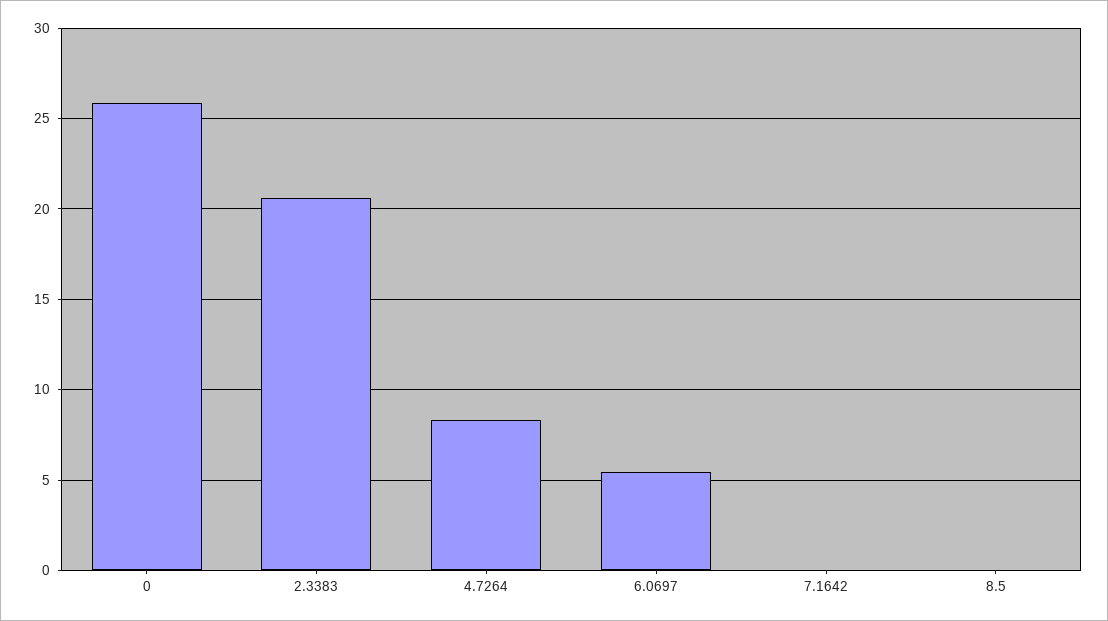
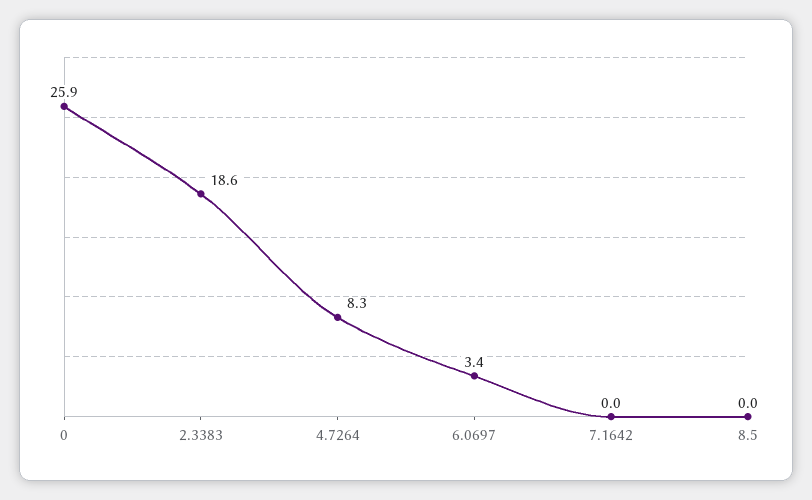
  {
    "0": 25.9,
-   "2.3383": 20.5,
+   "2.3383": 18.6,
    "4.7264": 8.3,
-   "6.0697": 5.5,
+   "6.0697": 3.4,
    "7.1642": 0,
    "8.5": 0
  }

